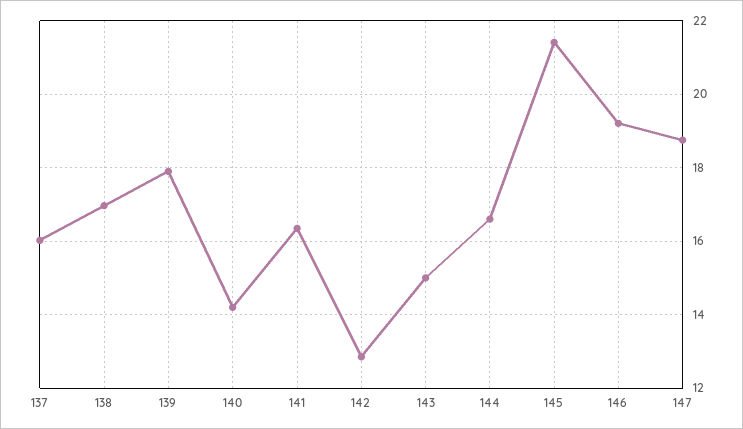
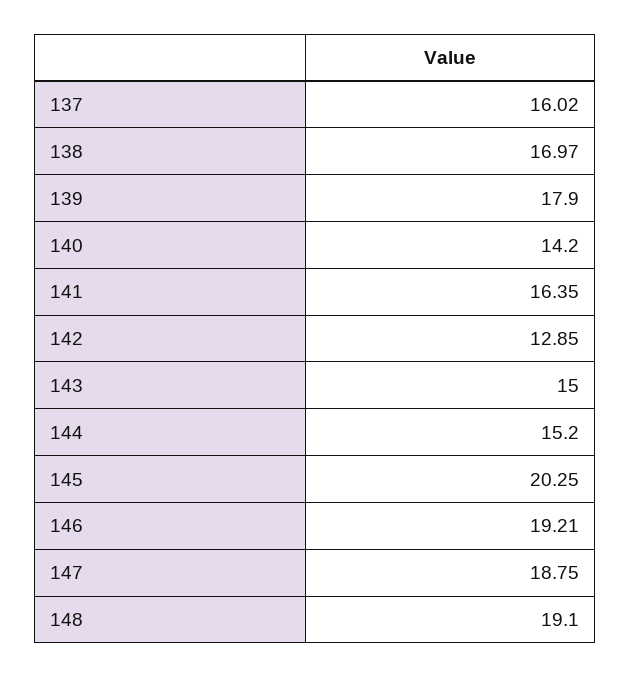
  {
    "137": 16.02,
    "138": 16.97,
    "139": 17.9,
    "140": 14.2,
    "141": 16.35,
    "142": 12.85,
    "143": 15,
-   "144": 16.6,
+   "144": 15.2,
-   "145": 21.4,
+   "145": 20.25,
    "146": 19.21,
-   "147": 18.75
+   "147": 18.75,
+   "148": 19.1
  }

